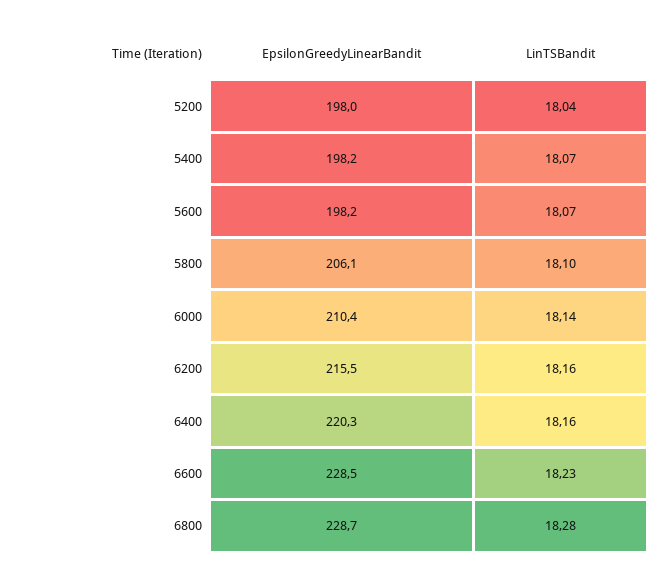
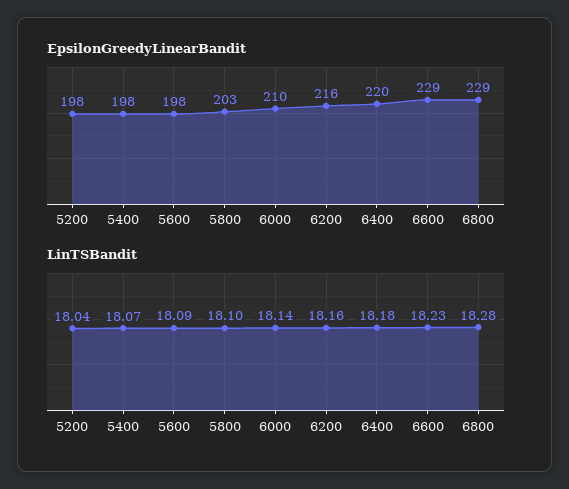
  {
    "EpsilonGreedyLinearBandit": {
      "5200": 198,
      "5400": 198.2,
      "5600": 198.2,
-     "5800": 206.1,
+     "5800": 203,
      "6000": 210.4,
      "6200": 215.5,
      "6400": 220.3,
      "6600": 228.5,
      "6800": 228.7
    },
    "LinTSBandit": {
      "5200": 18.04,
      "5400": 18.07,
-     "5600": 18.07,
+     "5600": 18.09,
      "5800": 18.1,
      "6000": 18.14,
      "6200": 18.16,
-     "6400": 18.16,
+     "6400": 18.18,
      "6600": 18.23,
      "6800": 18.28
    }
  }

